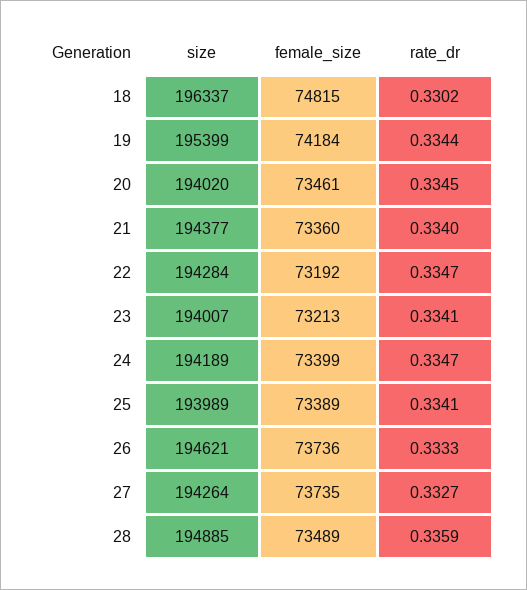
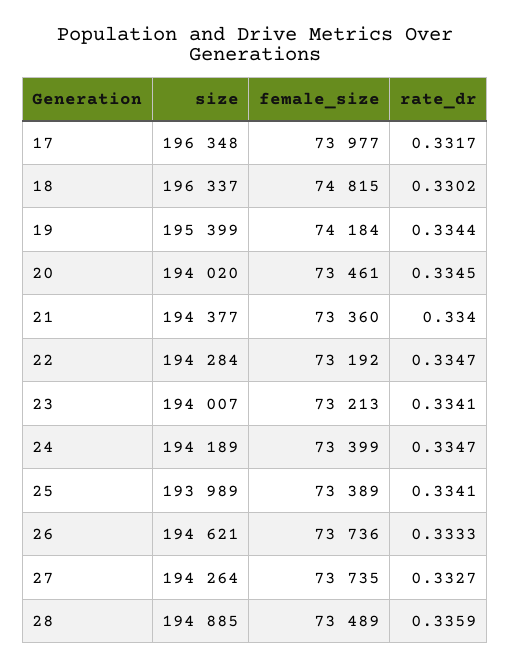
  {
    "size": {
      "18": 196337,
      "19": 195399,
      "20": 194020,
      "21": 194377,
      "22": 194284,
      "23": 194007,
      "24": 194189,
      "25": 193989,
      "26": 194621,
      "27": 194264,
-     "28": 194885
+     "28": 194885,
+     "17": 196348
    },
    "female_size": {
      "18": 74815,
      "19": 74184,
      "20": 73461,
      "21": 73360,
      "22": 73192,
      "23": 73213,
      "24": 73399,
      "25": 73389,
      "26": 73736,
      "27": 73735,
-     "28": 73489
+     "28": 73489,
+     "17": 73977
    },
    "rate_dr": {
      "18": 0.3302,
      "19": 0.3344,
      "20": 0.3345,
      "21": 0.334,
      "22": 0.3347,
      "23": 0.3341,
      "24": 0.3347,
      "25": 0.3341,
      "26": 0.3333,
      "27": 0.3327,
-     "28": 0.3359
+     "28": 0.3359,
+     "17": 0.3317
    }
  }

